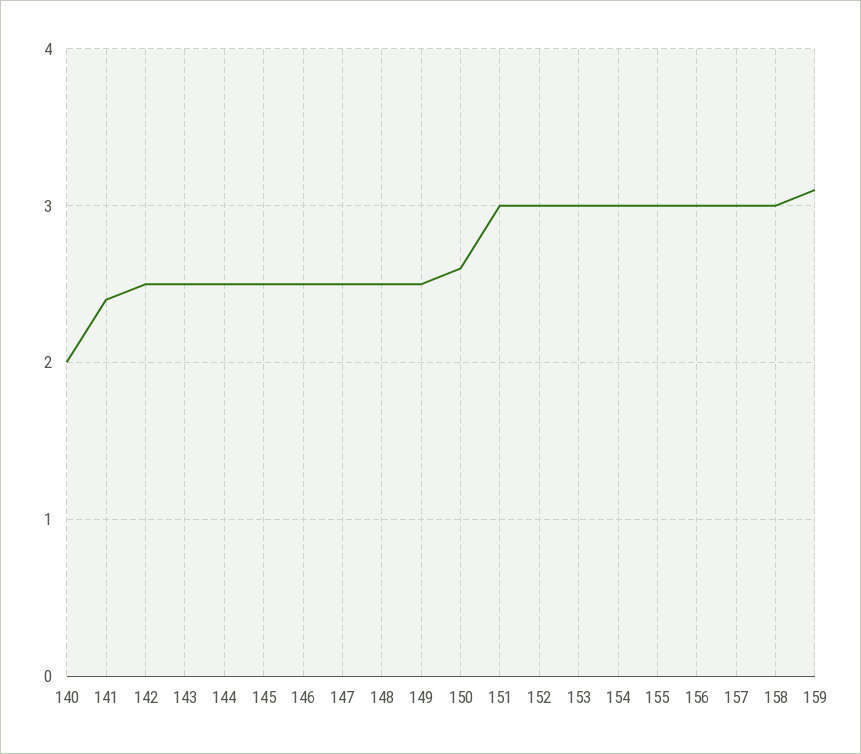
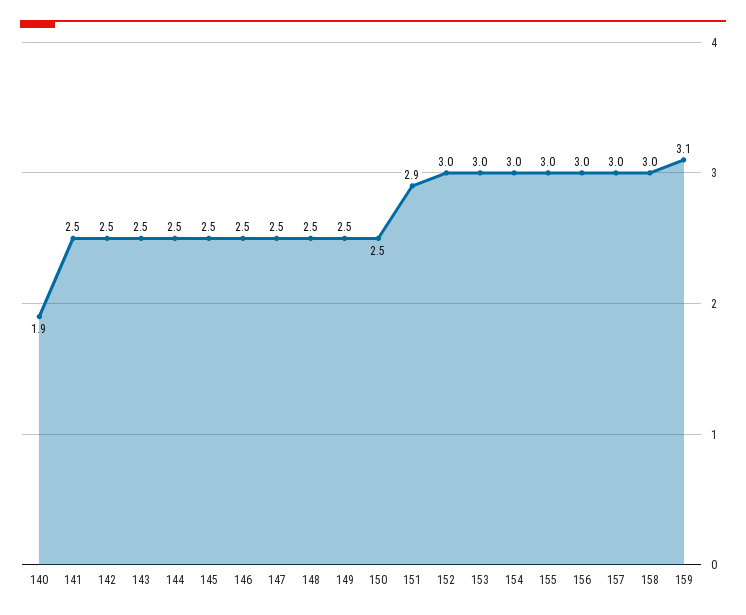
  {
-   "140": 2,
+   "140": 1.9,
-   "141": 2.4,
+   "141": 2.5,
    "142": 2.5,
    "143": 2.5,
    "144": 2.5,
    "145": 2.5,
    "146": 2.5,
    "147": 2.5,
    "148": 2.5,
    "149": 2.5,
-   "150": 2.6,
+   "150": 2.5,
-   "151": 3,
+   "151": 2.9,
    "152": 3,
    "153": 3,
    "154": 3,
    "155": 3,
    "156": 3,
    "157": 3,
    "158": 3,
    "159": 3.1
  }

